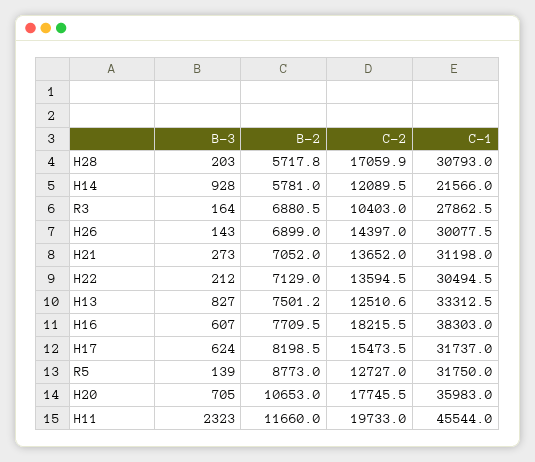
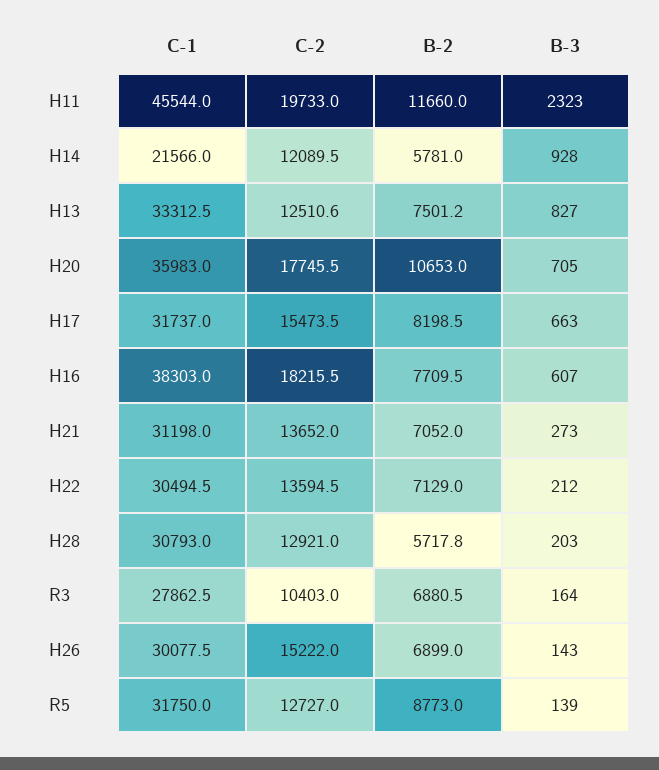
  {
    "B-3": {
      "H28": 203,
      "H14": 928,
      "R3": 164,
      "H26": 143,
      "H21": 273,
      "H22": 212,
      "H13": 827,
      "H16": 607,
-     "H17": 624,
+     "H17": 663,
      "R5": 139,
      "H20": 705,
      "H11": 2323
    },
    "B-2": {
      "H28": 5717.8,
      "H14": 5781,
      "R3": 6880.5,
      "H26": 6899,
      "H21": 7052,
      "H22": 7129,
      "H13": 7501.2,
      "H16": 7709.5,
      "H17": 8198.5,
      "R5": 8773,
      "H20": 10653,
      "H11": 11660
    },
    "C-2": {
-     "H28": 17059.9,
+     "H28": 12921,
      "H14": 12089.5,
      "R3": 10403,
-     "H26": 14397,
+     "H26": 15222,
      "H21": 13652,
      "H22": 13594.5,
      "H13": 12510.6,
      "H16": 18215.5,
      "H17": 15473.5,
      "R5": 12727,
      "H20": 17745.5,
      "H11": 19733
    },
    "C-1": {
      "H28": 30793,
      "H14": 21566,
      "R3": 27862.5,
      "H26": 30077.5,
      "H21": 31198,
      "H22": 30494.5,
      "H13": 33312.5,
      "H16": 38303,
      "H17": 31737,
      "R5": 31750,
      "H20": 35983,
      "H11": 45544
    }
  }

